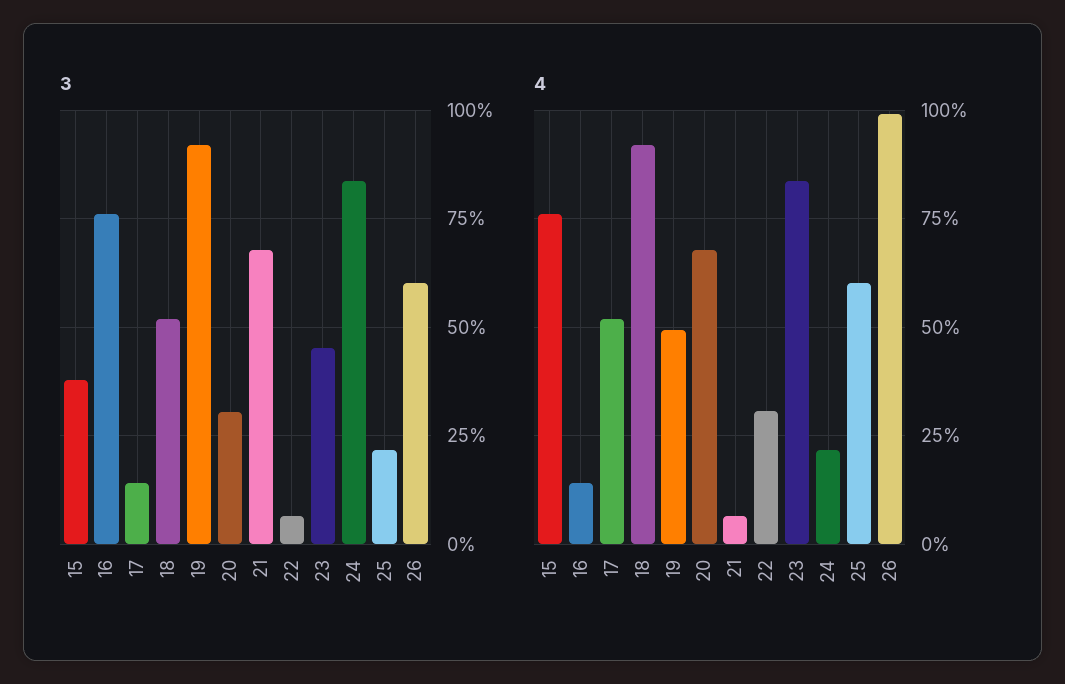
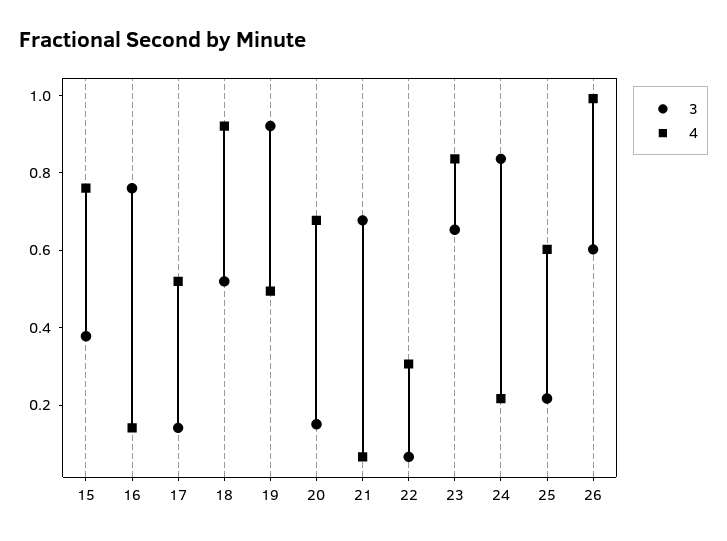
  {
    "3": {
      "15": 0.375,
      "16": 0.75,
      "17": 0.15,
      "18": 0.525,
      "19": 0.925,
-     "20": 0.3,
+     "20": 0.15,
      "21": 0.675,
      "22": 0.075,
-     "23": 0.45,
+     "23": 0.65,
      "24": 0.825,
      "25": 0.225,
      "26": 0.6
    },
    "4": {
      "15": 0.75,
      "16": 0.15,
      "17": 0.525,
      "18": 0.925,
      "19": 0.5,
      "20": 0.675,
      "21": 0.075,
      "22": 0.3,
      "23": 0.825,
      "24": 0.225,
      "25": 0.6,
      "26": 1
    }
  }

